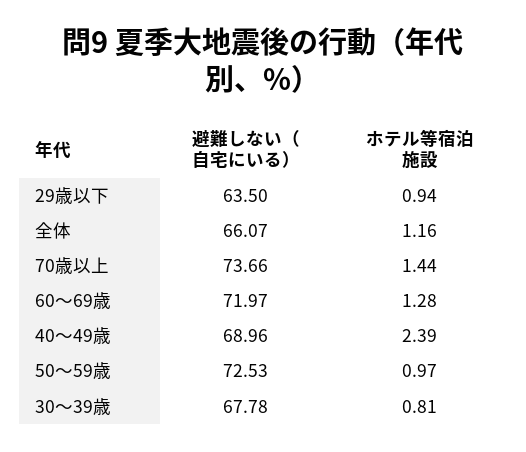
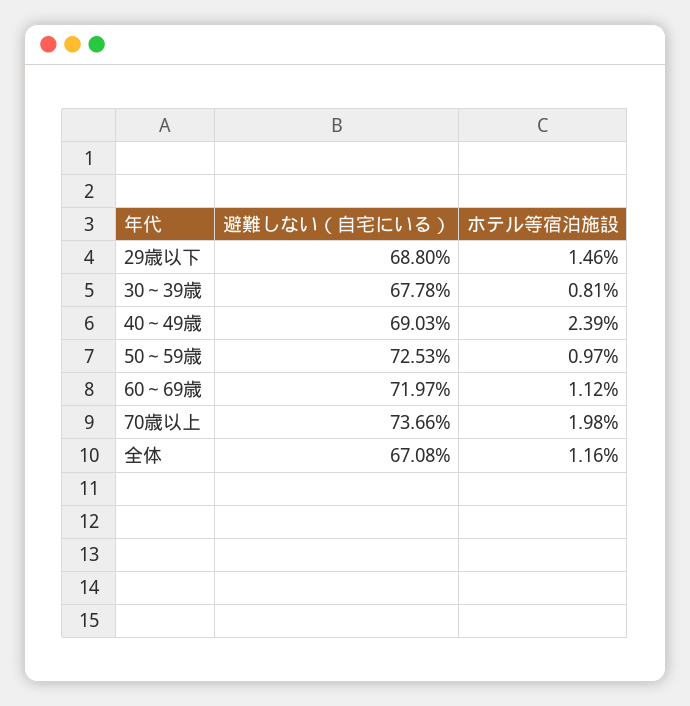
  {
    "避難しない（自宅にいる）": {
-     "29歳以下": 63.5,
+     "29歳以下": 68.8,
-     "全体": 66.07,
+     "全体": 67.08,
      "70歳以上": 73.66,
      "60～69歳": 71.97,
-     "40～49歳": 68.96,
+     "40～49歳": 69.03,
      "50～59歳": 72.53,
      "30～39歳": 67.78
    },
    "ホテル等宿泊施設": {
-     "29歳以下": 0.94,
+     "29歳以下": 1.46,
      "全体": 1.16,
-     "70歳以上": 1.44,
+     "70歳以上": 1.98,
-     "60～69歳": 1.28,
+     "60～69歳": 1.12,
      "40～49歳": 2.39,
      "50～59歳": 0.97,
      "30～39歳": 0.81
    }
  }

